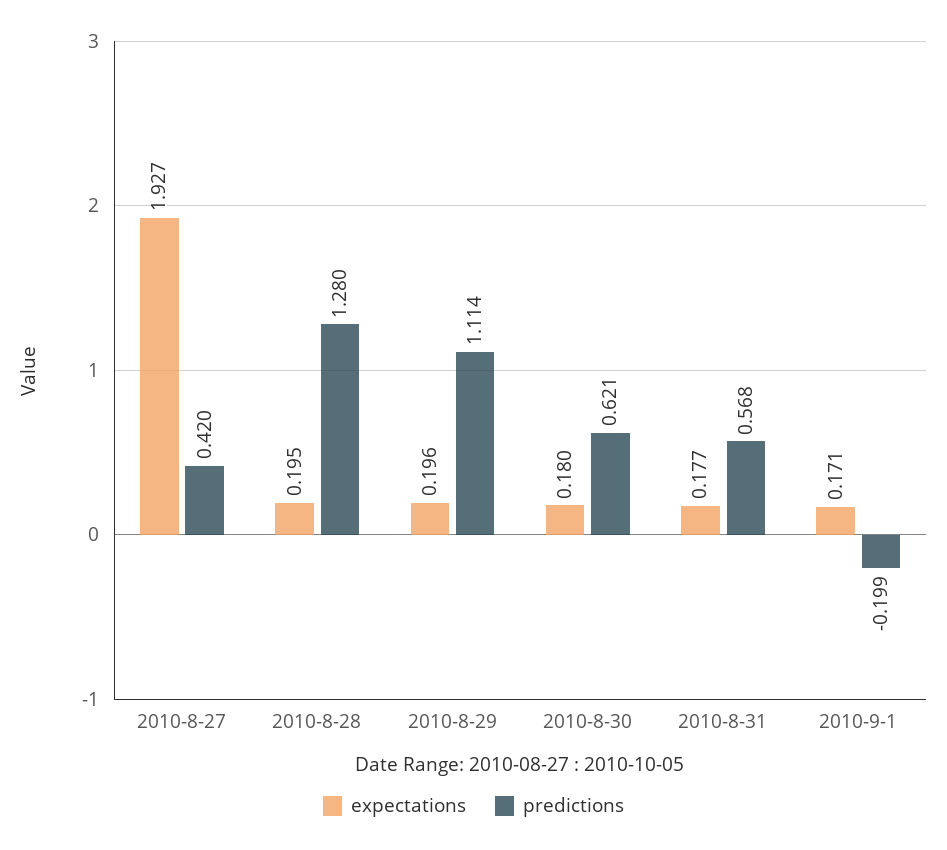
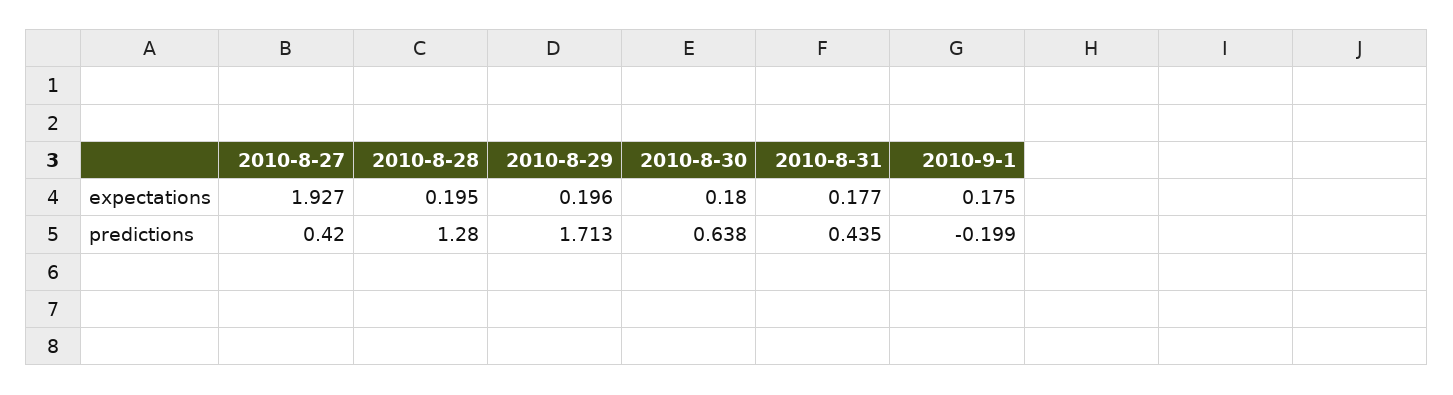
  {
    "expectations": {
      "2010-8-27": 1.927,
      "2010-8-28": 0.195,
      "2010-8-29": 0.196,
      "2010-8-30": 0.18,
      "2010-8-31": 0.177,
-     "2010-9-1": 0.171
+     "2010-9-1": 0.175
    },
    "predictions": {
      "2010-8-27": 0.42,
      "2010-8-28": 1.28,
-     "2010-8-29": 1.114,
+     "2010-8-29": 1.713,
-     "2010-8-30": 0.621,
+     "2010-8-30": 0.638,
-     "2010-8-31": 0.568,
+     "2010-8-31": 0.435,
      "2010-9-1": -0.199
    }
  }

